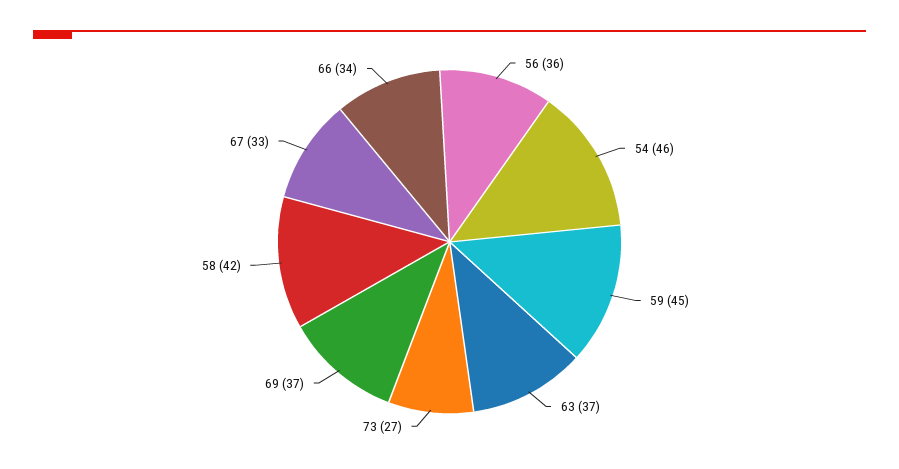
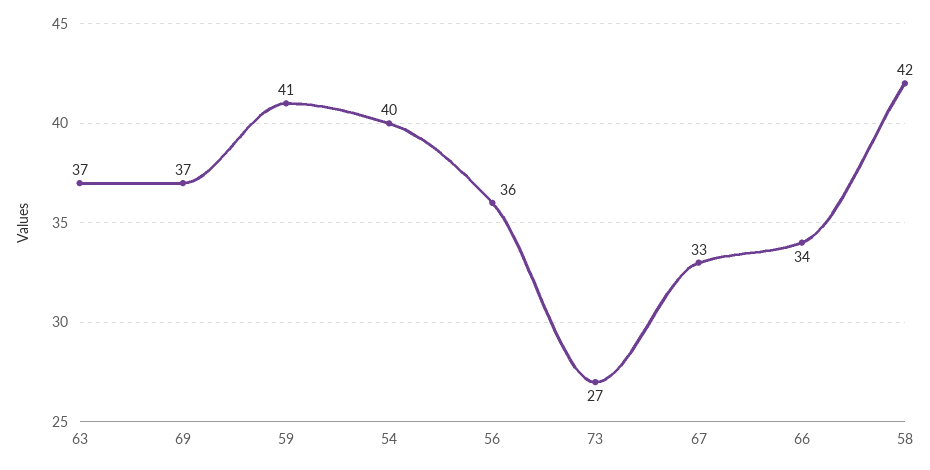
  {
    "56": 36,
-   "54": 46,
+   "54": 40,
-   "59": 45,
+   "59": 41,
    "63": 37,
    "73": 27,
    "69": 37,
    "58": 42,
    "67": 33,
    "66": 34
  }

